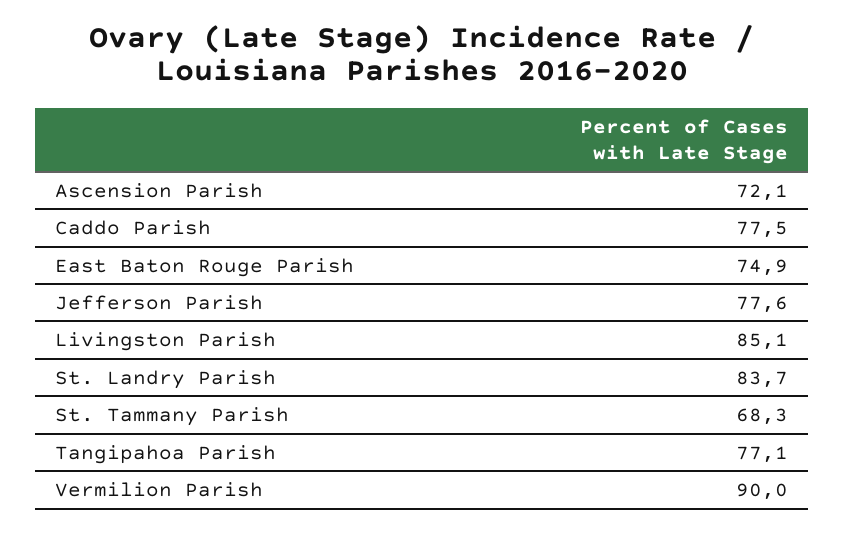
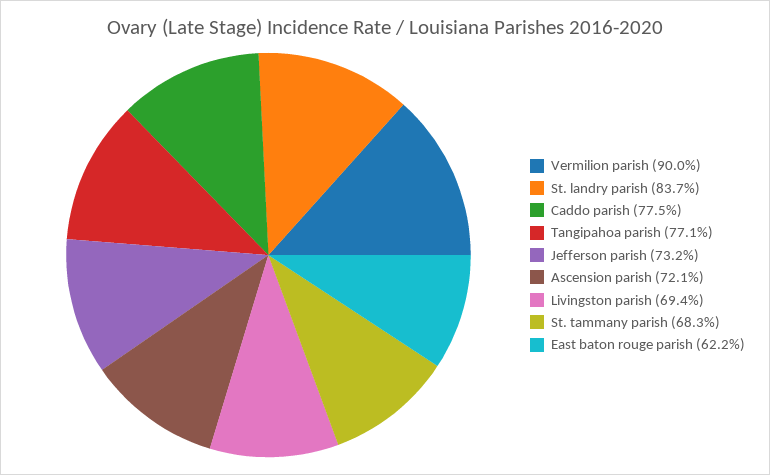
  {
    "Ascension Parish": 72.1,
    "Caddo Parish": 77.5,
-   "East Baton Rouge Parish": 74.9,
+   "East Baton Rouge Parish": 62.2,
-   "Jefferson Parish": 77.6,
+   "Jefferson Parish": 73.2,
-   "Livingston Parish": 85.1,
+   "Livingston Parish": 69.4,
    "St. Landry Parish": 83.7,
    "St. Tammany Parish": 68.3,
    "Tangipahoa Parish": 77.1,
    "Vermilion Parish": 90
  }

